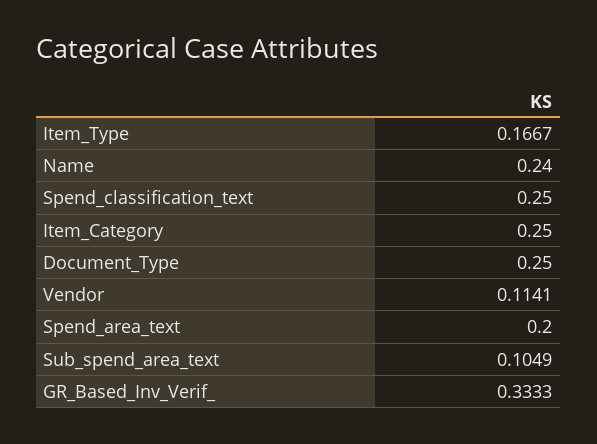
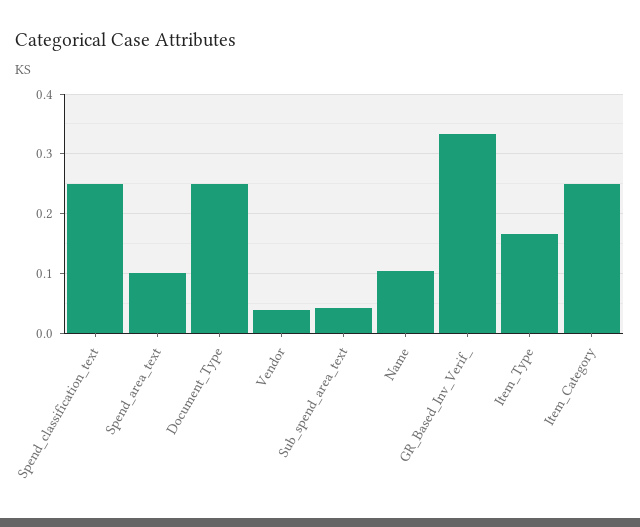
  {
    "Item_Type": 0.1667,
-   "Name": 0.24,
+   "Name": 0.1,
    "Spend_classification_text": 0.25,
    "Item_Category": 0.25,
    "Document_Type": 0.25,
-   "Vendor": 0.1141,
+   "Vendor": 0.04,
-   "Spend_area_text": 0.2,
+   "Spend_area_text": 0.1,
-   "Sub_spend_area_text": 0.1049,
+   "Sub_spend_area_text": 0.04,
    "GR_Based_Inv_Verif_": 0.3333
  }

